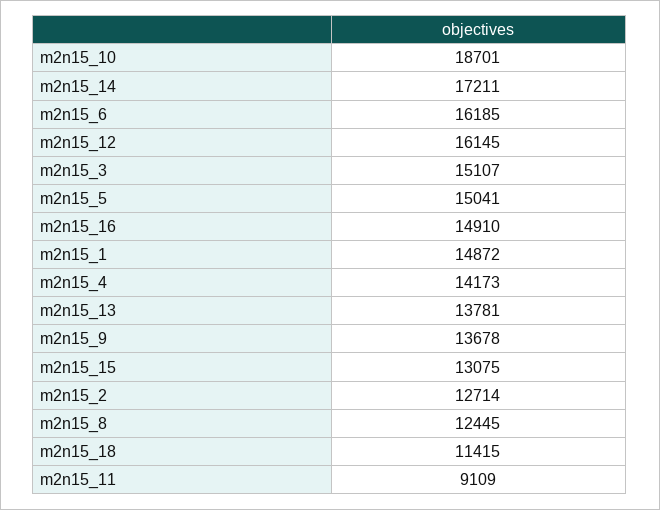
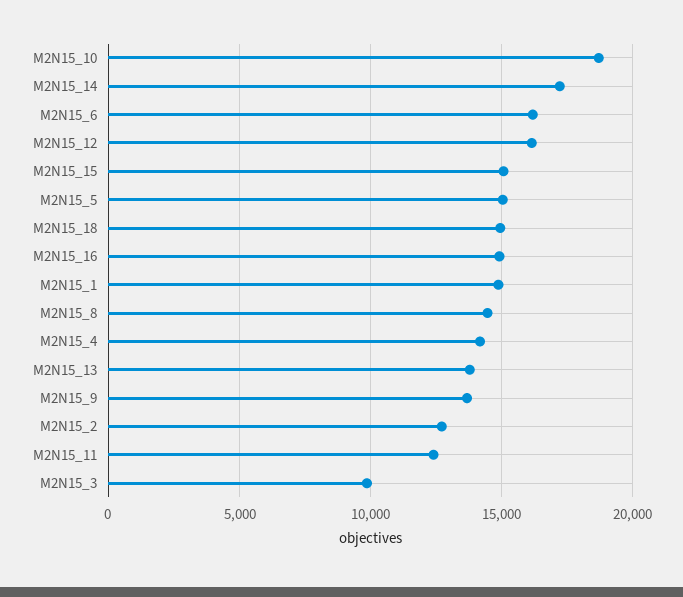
  {
    "m2n15_10": 18701,
    "m2n15_14": 17211,
    "m2n15_6": 16185,
    "m2n15_12": 16145,
-   "m2n15_3": 15107,
+   "m2n15_3": 10000,
    "m2n15_5": 15041,
    "m2n15_16": 14910,
    "m2n15_1": 14872,
    "m2n15_4": 14173,
    "m2n15_13": 13781,
    "m2n15_9": 13678,
-   "m2n15_15": 13075,
+   "m2n15_15": 15000,
    "m2n15_2": 12714,
-   "m2n15_8": 12445,
+   "m2n15_8": 14500,
-   "m2n15_18": 11415,
+   "m2n15_18": 15000,
-   "m2n15_11": 9109
+   "m2n15_11": 12500
  }

